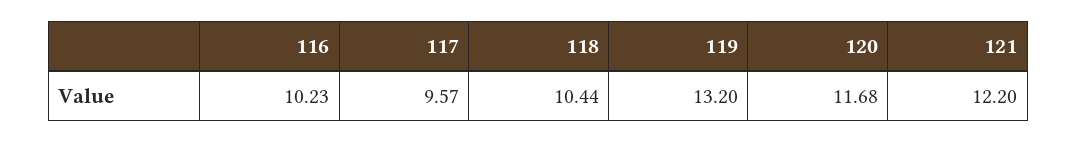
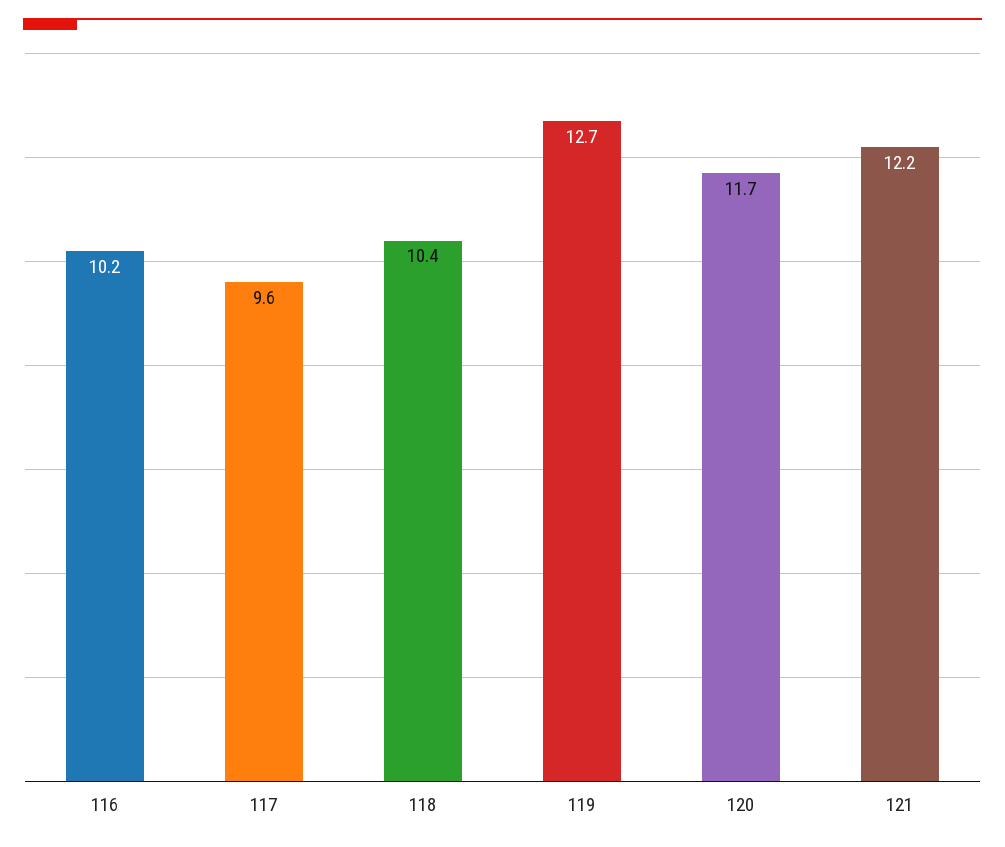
  {
    "116": 10.23,
    "117": 9.57,
    "118": 10.44,
-   "119": 13.2,
+   "119": 12.7,
    "120": 11.68,
    "121": 12.2
  }

